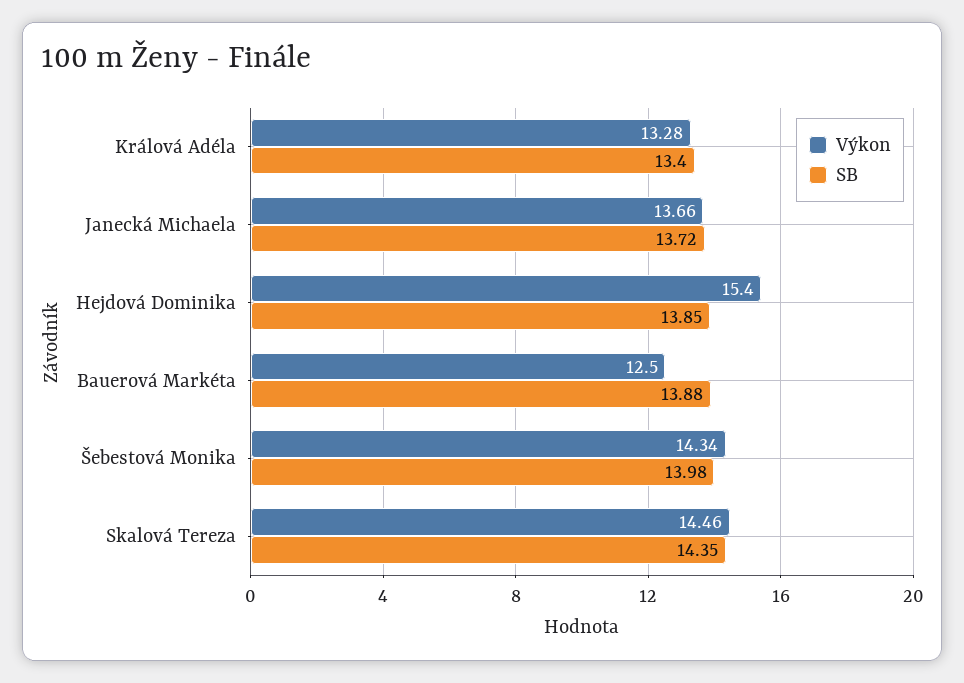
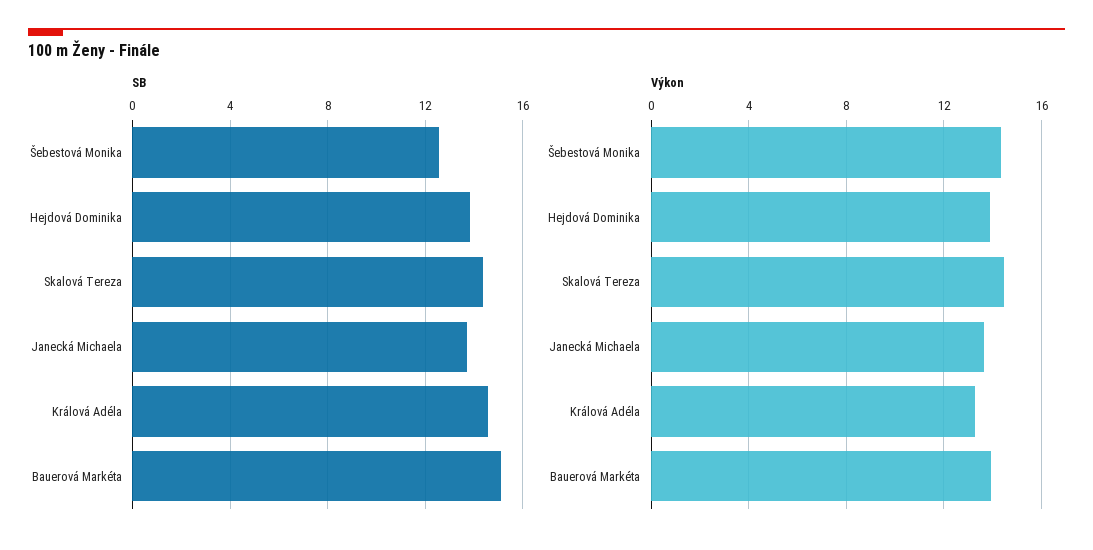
  {
    "Výkon": {
      "Králová Adéla": 13.28,
      "Janecká Michaela": 13.66,
-     "Hejdová Dominika": 15.4,
+     "Hejdová Dominika": 14,
-     "Bauerová Markéta": 12.5,
+     "Bauerová Markéta": 14,
      "Šebestová Monika": 14.34,
      "Skalová Tereza": 14.46
    },
    "SB": {
-     "Králová Adéla": 13.4,
+     "Králová Adéla": 14.5,
      "Janecká Michaela": 13.72,
      "Hejdová Dominika": 13.85,
-     "Bauerová Markéta": 13.88,
+     "Bauerová Markéta": 15,
-     "Šebestová Monika": 13.98,
+     "Šebestová Monika": 12.5,
      "Skalová Tereza": 14.35
    }
  }

